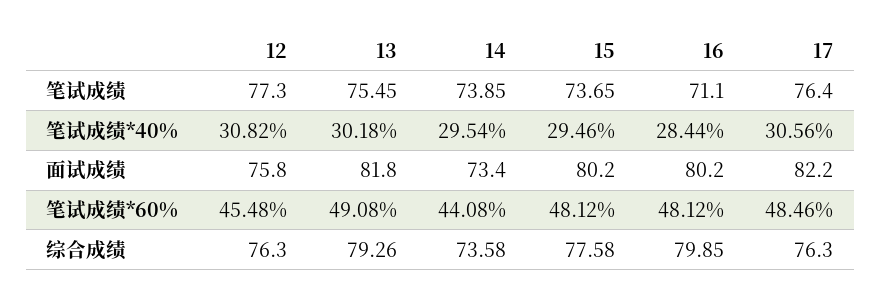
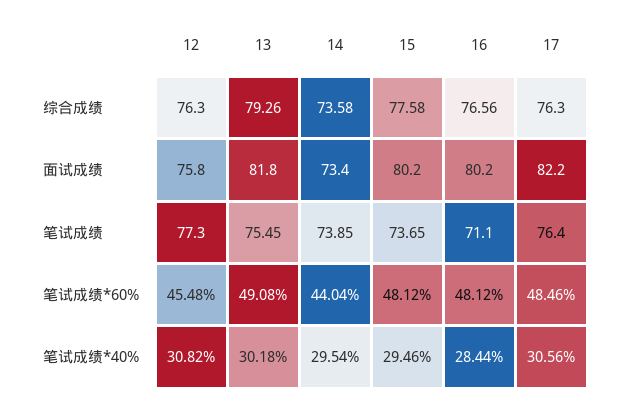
  {
    "12": {
      "笔试成绩": 77.3,
      "笔试成绩*40%": 30.82,
      "面试成绩": 75.8,
      "笔试成绩*60%": 45.48,
      "综合成绩": 76.3
    },
    "13": {
      "笔试成绩": 75.45,
      "笔试成绩*40%": 30.18,
      "面试成绩": 81.8,
      "笔试成绩*60%": 49.08,
      "综合成绩": 79.26
    },
    "14": {
      "笔试成绩": 73.85,
      "笔试成绩*40%": 29.54,
      "面试成绩": 73.4,
-     "笔试成绩*60%": 44.08,
+     "笔试成绩*60%": 44.04,
      "综合成绩": 73.58
    },
    "15": {
      "笔试成绩": 73.65,
      "笔试成绩*40%": 29.46,
      "面试成绩": 80.2,
      "笔试成绩*60%": 48.12,
      "综合成绩": 77.58
    },
    "16": {
      "笔试成绩": 71.1,
      "笔试成绩*40%": 28.44,
      "面试成绩": 80.2,
      "笔试成绩*60%": 48.12,
-     "综合成绩": 79.85
+     "综合成绩": 76.56
    },
    "17": {
      "笔试成绩": 76.4,
      "笔试成绩*40%": 30.56,
      "面试成绩": 82.2,
      "笔试成绩*60%": 48.46,
      "综合成绩": 76.3
    }
  }

